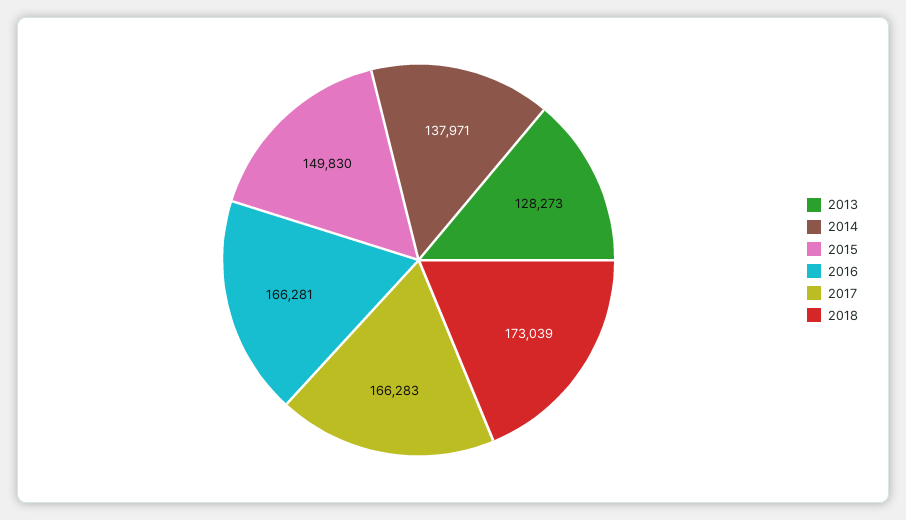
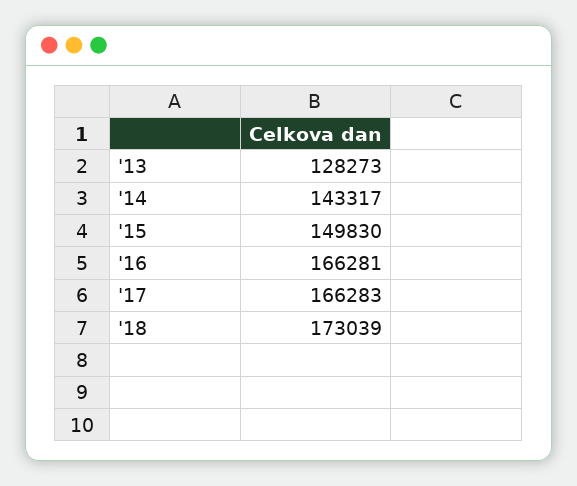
  {
    "2013": 128273,
-   "2014": 137971,
+   "2014": 143317,
    "2015": 149830,
    "2016": 166281,
    "2017": 166283,
    "2018": 173039
  }

